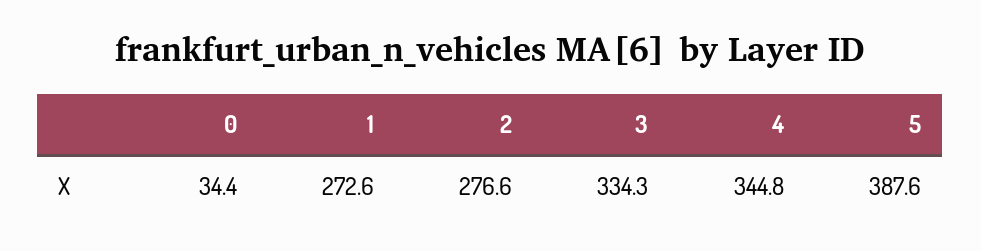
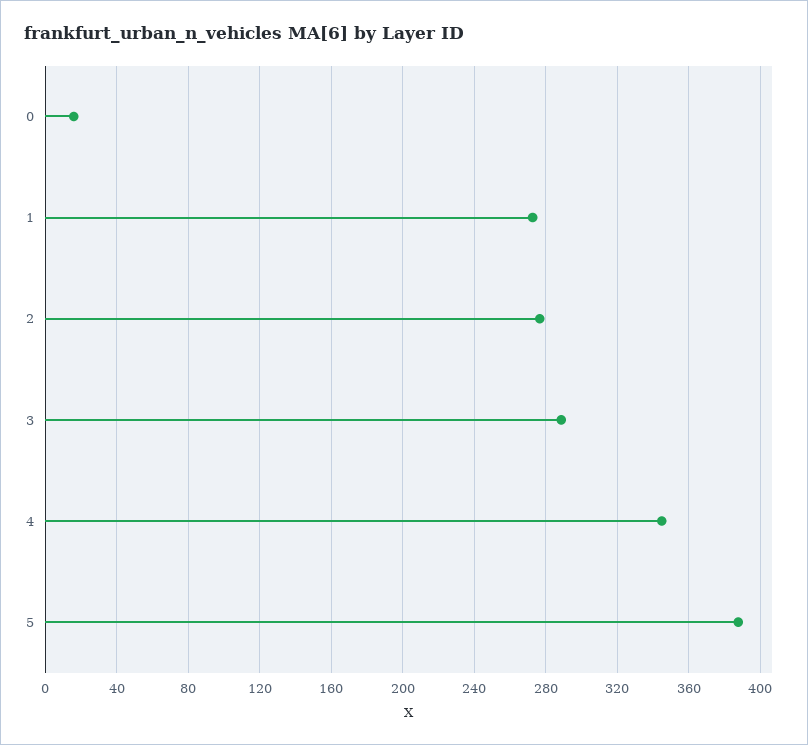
  {
-   "0": 34.4,
+   "0": 15,
    "1": 272.6,
    "2": 276.6,
-   "3": 334.3,
+   "3": 290,
    "4": 344.8,
    "5": 387.6
  }

